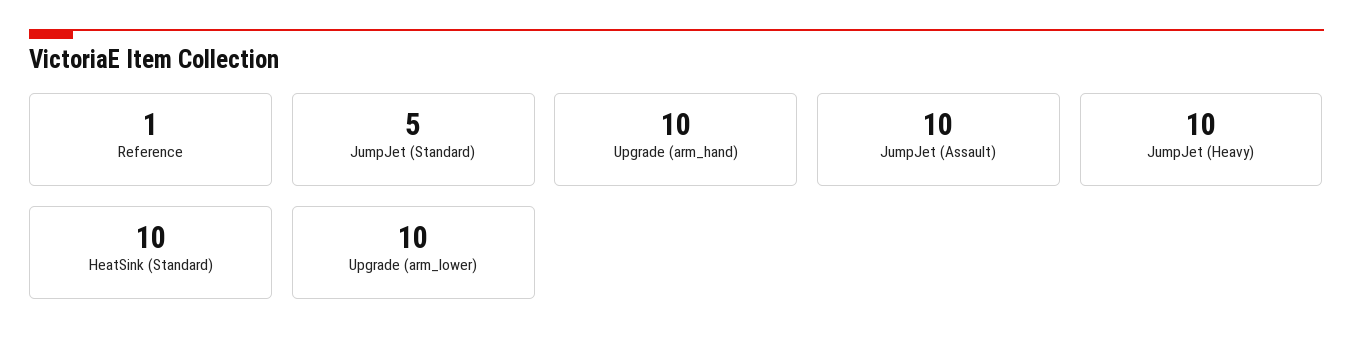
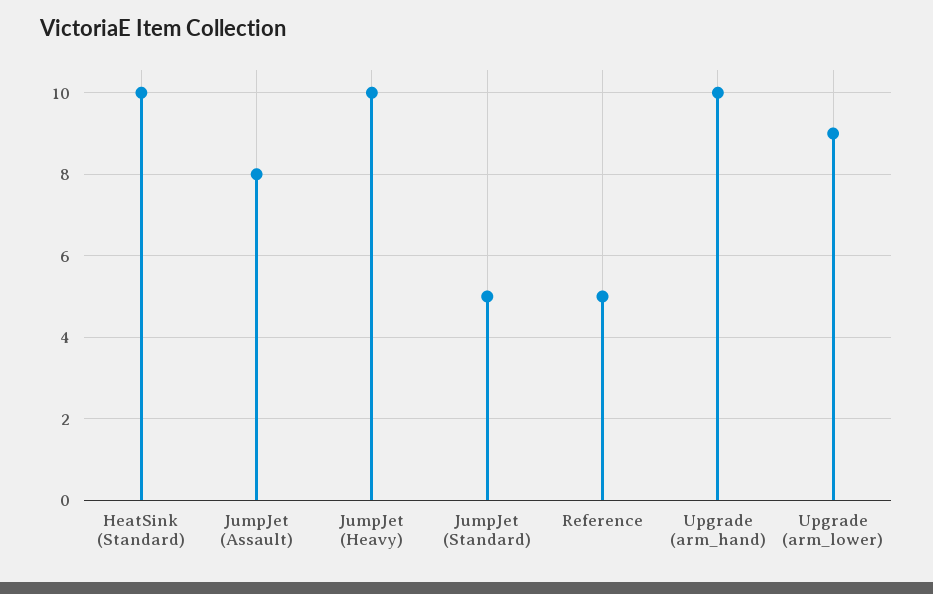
  {
-   "Reference": 1,
+   "Reference": 5,
    "JumpJet (Standard)": 5,
    "Upgrade (arm_hand)": 10,
-   "JumpJet (Assault)": 10,
+   "JumpJet (Assault)": 8,
    "JumpJet (Heavy)": 10,
    "HeatSink (Standard)": 10,
-   "Upgrade (arm_lower)": 10
+   "Upgrade (arm_lower)": 9
  }

